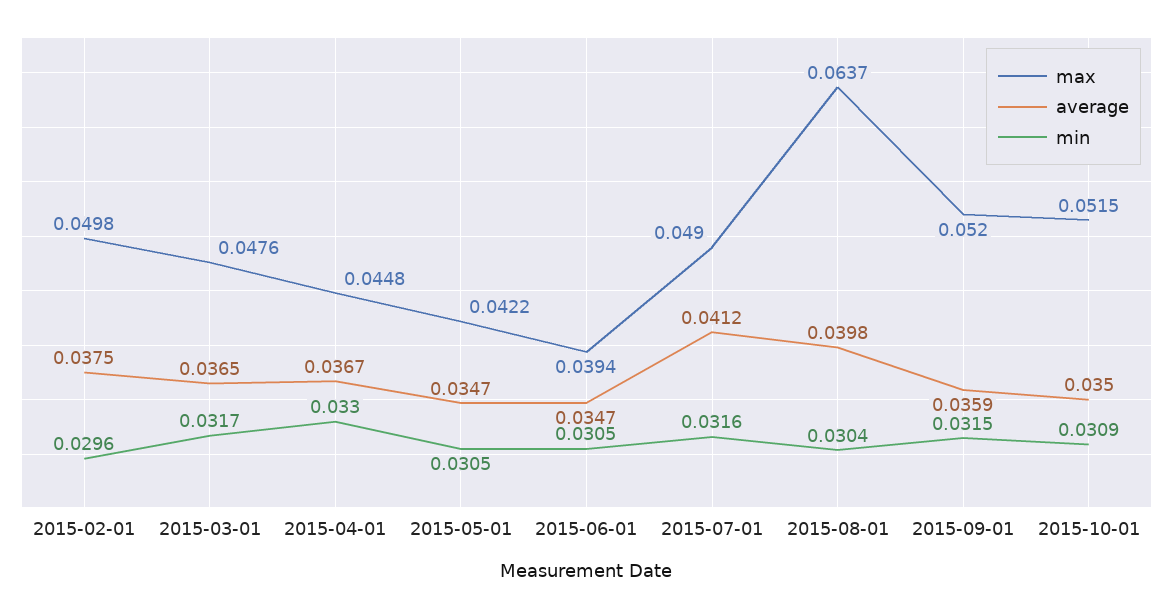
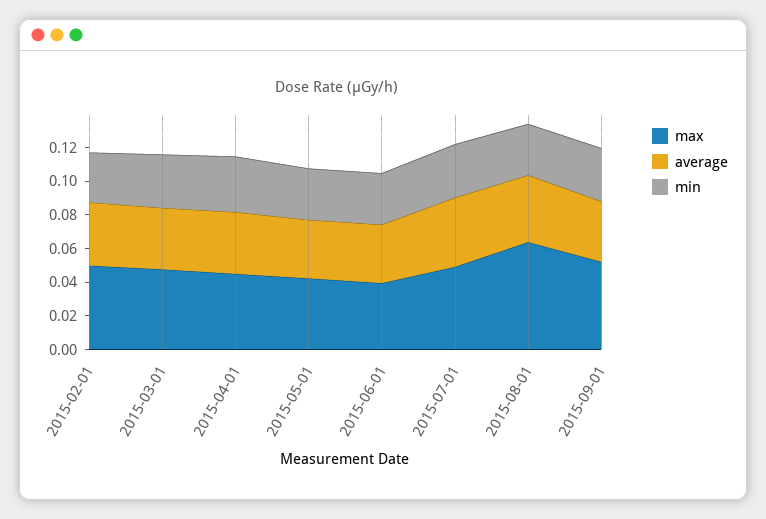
  {
    "max": {
      "2015-02-01": 0.0498,
      "2015-03-01": 0.0476,
      "2015-04-01": 0.0448,
      "2015-05-01": 0.0422,
      "2015-06-01": 0.0394,
      "2015-07-01": 0.049,
      "2015-08-01": 0.0637,
-     "2015-09-01": 0.052,
+     "2015-09-01": 0.052
-     "2015-10-01": 0.0515
    },
    "average": {
      "2015-02-01": 0.0375,
      "2015-03-01": 0.0365,
      "2015-04-01": 0.0367,
      "2015-05-01": 0.0347,
      "2015-06-01": 0.0347,
      "2015-07-01": 0.0412,
      "2015-08-01": 0.0398,
-     "2015-09-01": 0.0359,
+     "2015-09-01": 0.0359
-     "2015-10-01": 0.035
    },
    "min": {
      "2015-02-01": 0.0296,
      "2015-03-01": 0.0317,
      "2015-04-01": 0.033,
      "2015-05-01": 0.0305,
      "2015-06-01": 0.0305,
      "2015-07-01": 0.0316,
      "2015-08-01": 0.0304,
-     "2015-09-01": 0.0315,
+     "2015-09-01": 0.0315
-     "2015-10-01": 0.0309
    }
  }

